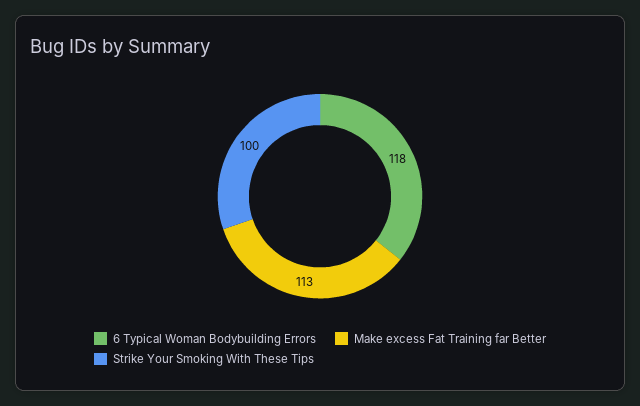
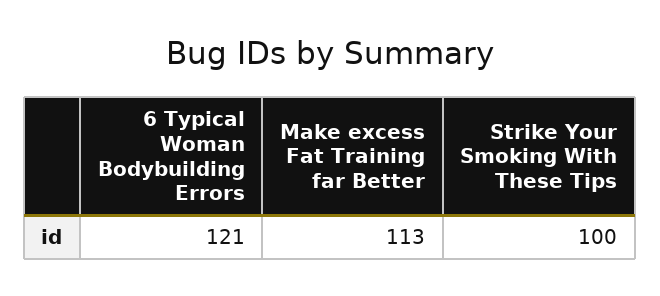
  {
-   "6 Typical Woman Bodybuilding Errors": 118,
+   "6 Typical Woman Bodybuilding Errors": 121,
    "Make excess Fat Training far Better": 113,
    "Strike Your Smoking With These Tips": 100
  }

